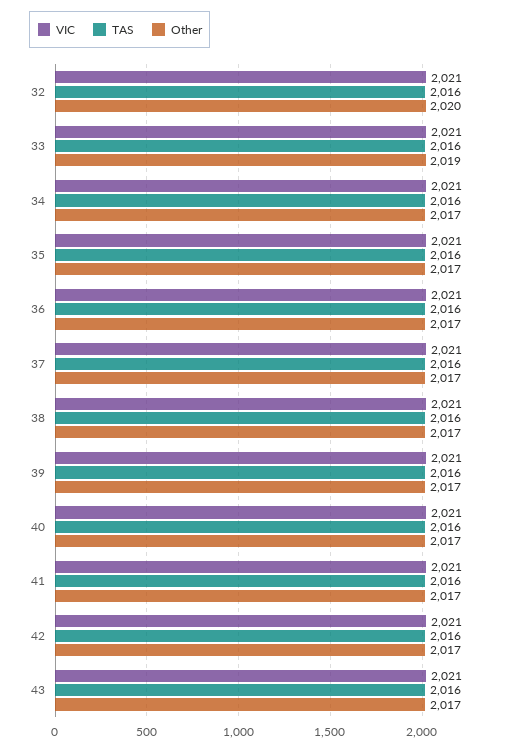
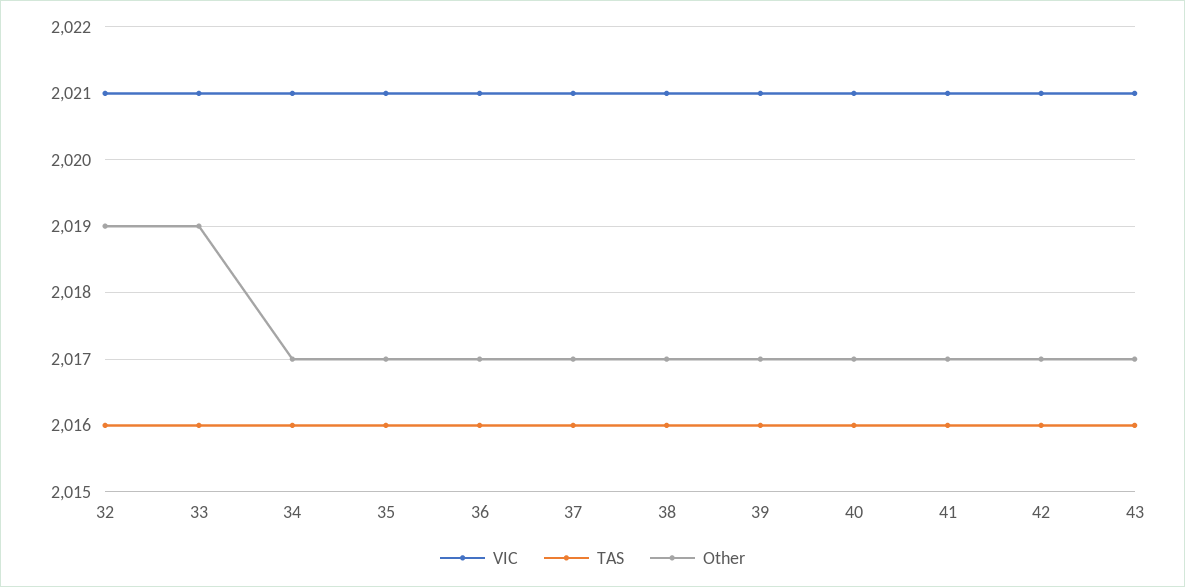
  {
    "VIC": {
      "32": 2021,
      "33": 2021,
      "34": 2021,
      "35": 2021,
      "36": 2021,
      "37": 2021,
      "38": 2021,
      "39": 2021,
      "40": 2021,
      "41": 2021,
      "42": 2021,
      "43": 2021
    },
    "TAS": {
      "32": 2016,
      "33": 2016,
      "34": 2016,
      "35": 2016,
      "36": 2016,
      "37": 2016,
      "38": 2016,
      "39": 2016,
      "40": 2016,
      "41": 2016,
      "42": 2016,
      "43": 2016
    },
    "Other": {
-     "32": 2020,
+     "32": 2019,
      "33": 2019,
      "34": 2017,
      "35": 2017,
      "36": 2017,
      "37": 2017,
      "38": 2017,
      "39": 2017,
      "40": 2017,
      "41": 2017,
      "42": 2017,
      "43": 2017
    }
  }

